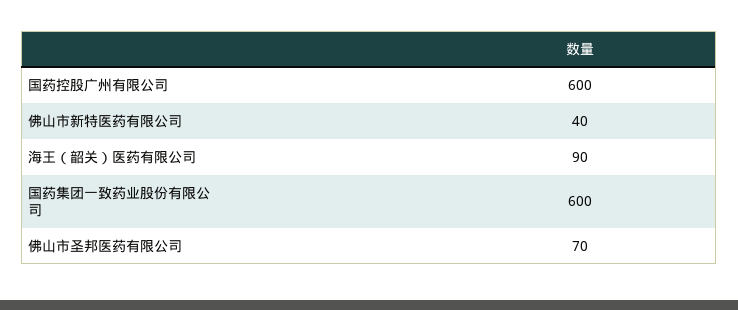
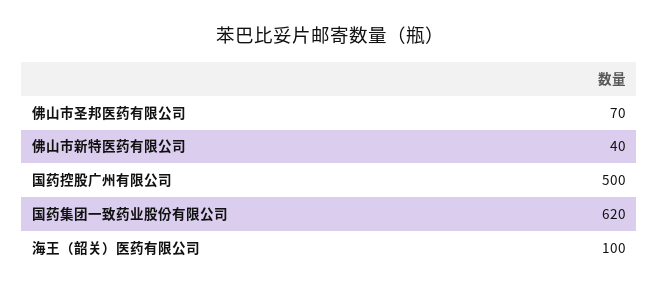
  {
-   "国药控股广州有限公司": 600,
+   "国药控股广州有限公司": 500,
    "佛山市新特医药有限公司": 40,
-   "海王（韶关）医药有限公司": 90,
+   "海王（韶关）医药有限公司": 100,
-   "国药集团一致药业股份有限公司": 600,
+   "国药集团一致药业股份有限公司": 620,
    "佛山市圣邦医药有限公司": 70
  }

